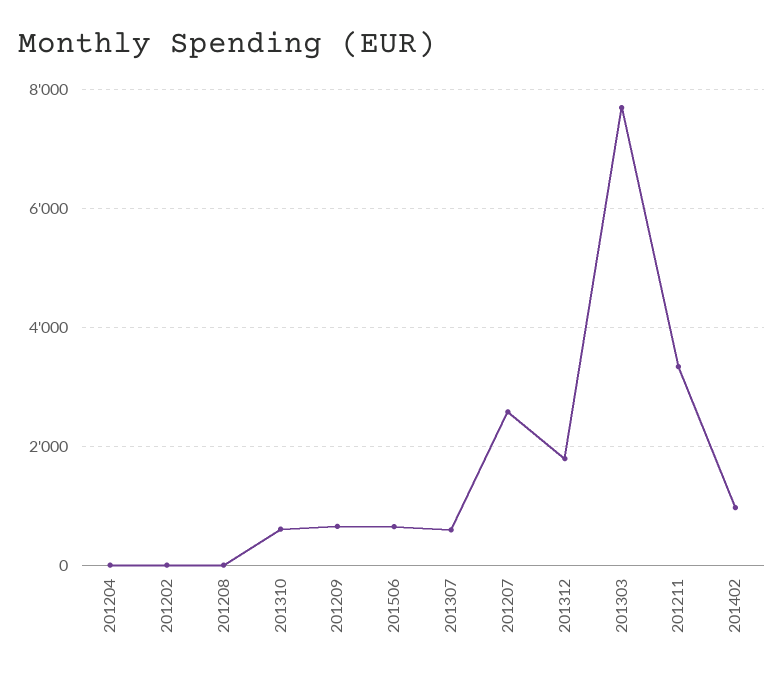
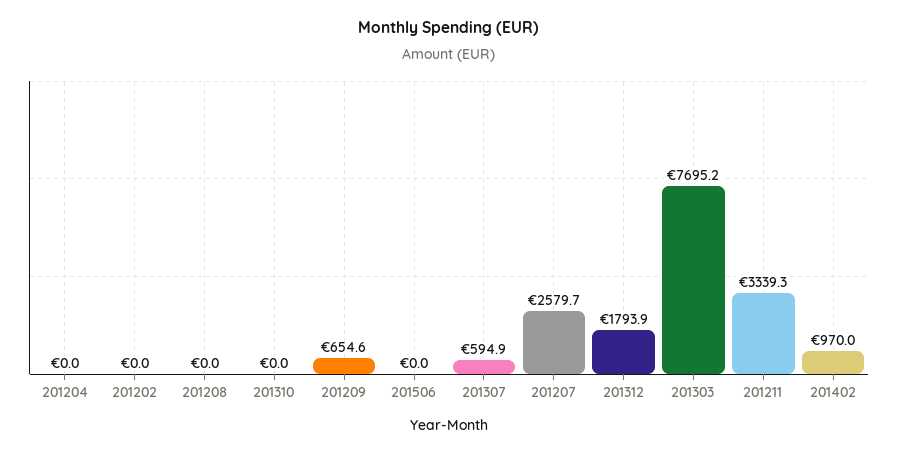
  {
    "201204": 0,
    "201202": 0,
    "201208": 0,
-   "201310": 600,
+   "201310": 0,
    "201209": 654.6,
-   "201506": 600,
+   "201506": 0,
    "201307": 594.9,
    "201207": 2579.7,
    "201312": 1793.9,
    "201303": 7695.2,
    "201211": 3339.3,
    "201402": 970
  }

